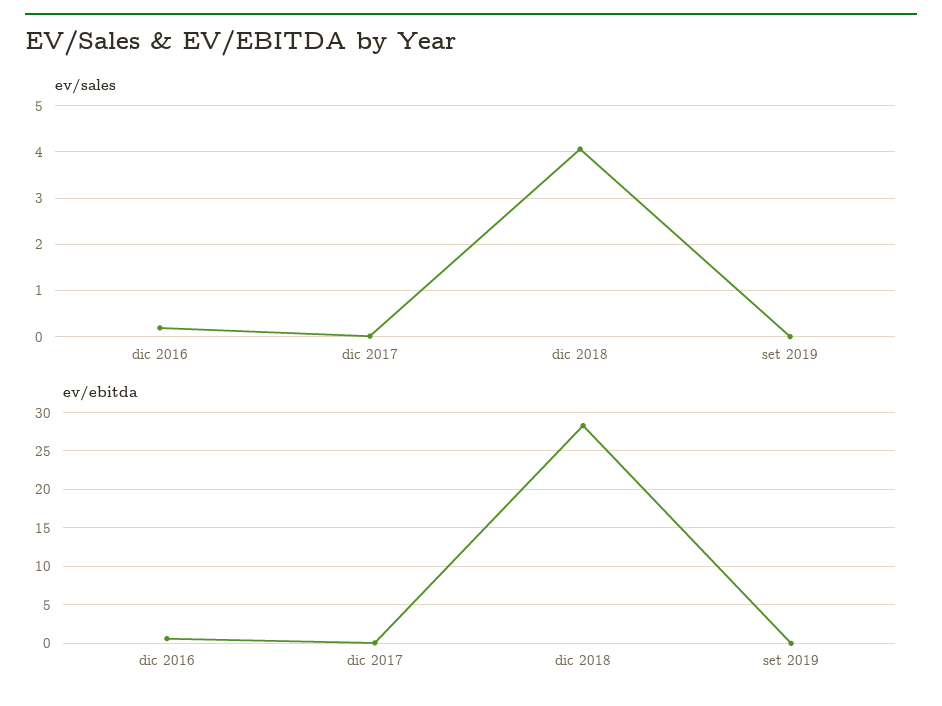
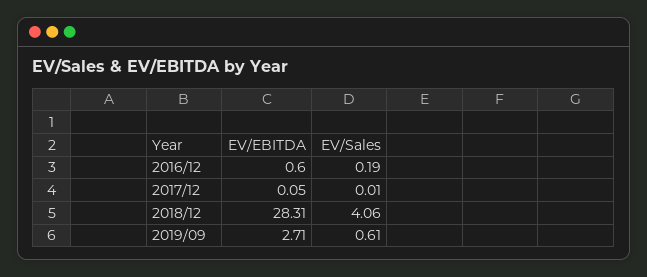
  {
    "ev/sales": {
      "dic 2016": 0.19,
      "dic 2017": 0.01,
      "dic 2018": 4.06,
-     "set 2019": 0
+     "set 2019": 0.61
    },
    "ev/ebitda": {
      "dic 2016": 0.6,
      "dic 2017": 0.05,
      "dic 2018": 28.31,
-     "set 2019": 0
+     "set 2019": 2.71
    }
  }

